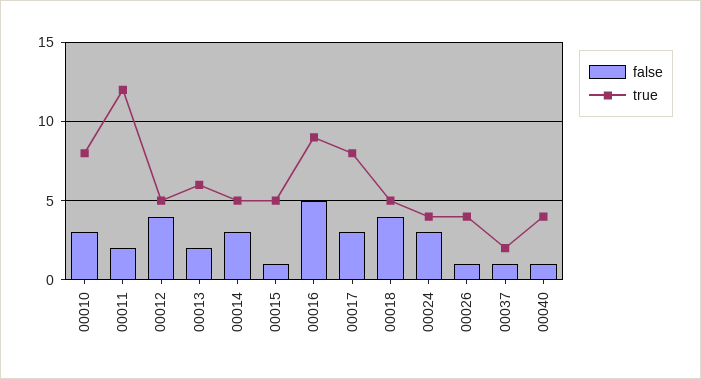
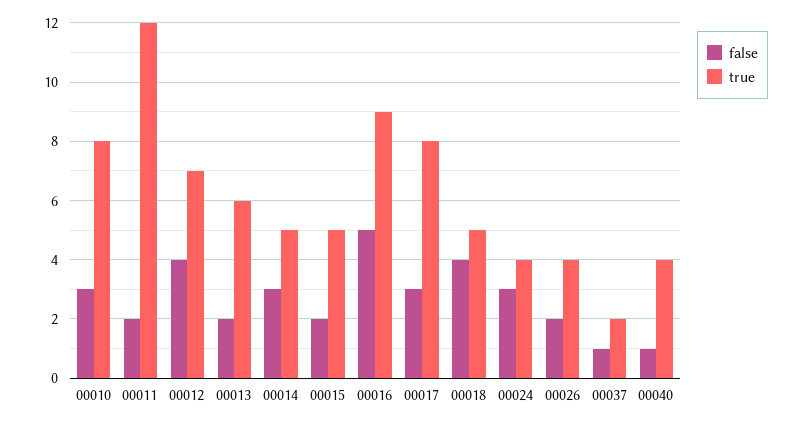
  {
    "false": {
      "00010": 3,
      "00011": 2,
      "00012": 4,
      "00013": 2,
      "00014": 3,
-     "00015": 1,
+     "00015": 2,
      "00016": 5,
      "00017": 3,
      "00018": 4,
      "00024": 3,
-     "00026": 1,
+     "00026": 2,
      "00037": 1,
      "00040": 1
    },
    "true": {
      "00010": 8,
      "00011": 12,
-     "00012": 5,
+     "00012": 7,
      "00013": 6,
      "00014": 5,
      "00015": 5,
      "00016": 9,
      "00017": 8,
      "00018": 5,
      "00024": 4,
      "00026": 4,
      "00037": 2,
      "00040": 4
    }
  }

